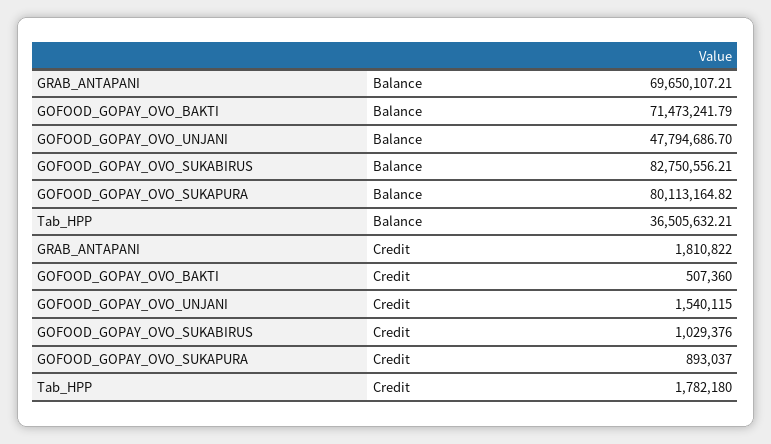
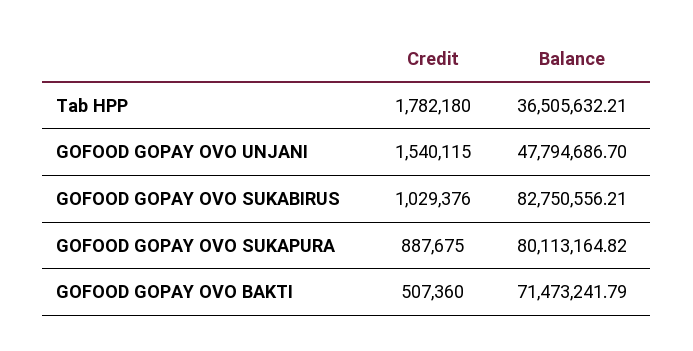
  {
-   "GRAB_ANTAPANI": {
-     "Balance": 69650107.21,
-     "Credit": 1810822
-   },
    "GOFOOD_GOPAY_OVO_BAKTI": {
      "Balance": 71473241.79,
      "Credit": 507360
    },
    "GOFOOD_GOPAY_OVO_UNJANI": {
      "Balance": 47794686.7,
      "Credit": 1540115
    },
    "GOFOOD_GOPAY_OVO_SUKABIRUS": {
      "Balance": 82750556.21,
      "Credit": 1029376
    },
    "GOFOOD_GOPAY_OVO_SUKAPURA": {
      "Balance": 80113164.82,
-     "Credit": 893037
+     "Credit": 887675
    },
    "Tab_HPP": {
      "Balance": 36505632.21,
      "Credit": 1782180
    }
  }

